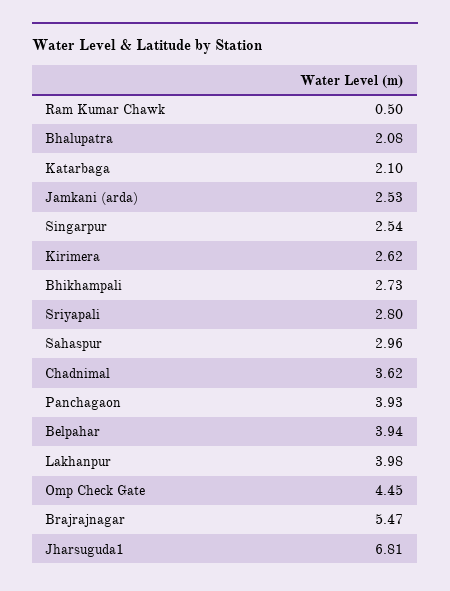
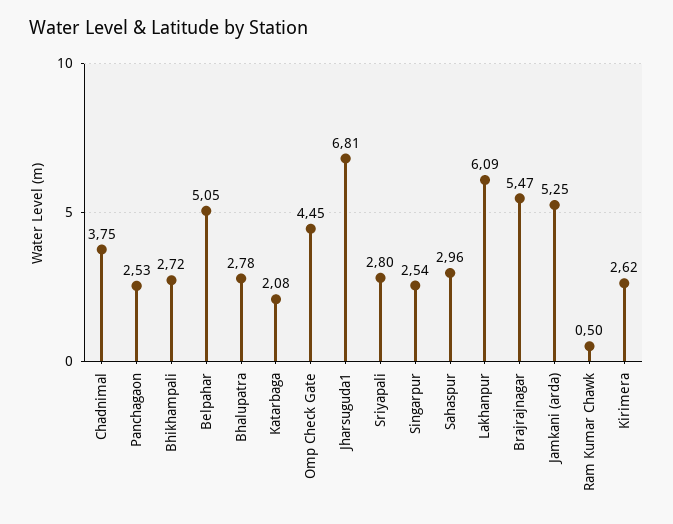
  {
    "Ram Kumar Chawk": 0.5,
-   "Bhalupatra": 2.08,
+   "Bhalupatra": 2.78,
-   "Katarbaga": 2.1,
+   "Katarbaga": 2.08,
-   "Jamkani (arda)": 2.53,
+   "Jamkani (arda)": 5.25,
    "Singarpur": 2.54,
    "Kirimera": 2.62,
-   "Bhikhampali": 2.73,
+   "Bhikhampali": 2.72,
    "Sriyapali": 2.8,
    "Sahaspur": 2.96,
-   "Chadnimal": 3.62,
+   "Chadnimal": 3.75,
-   "Panchagaon": 3.93,
+   "Panchagaon": 2.53,
-   "Belpahar": 3.94,
+   "Belpahar": 5.05,
-   "Lakhanpur": 3.98,
+   "Lakhanpur": 6.09,
    "Omp Check Gate": 4.45,
    "Brajrajnagar": 5.47,
    "Jharsuguda1": 6.81
  }

